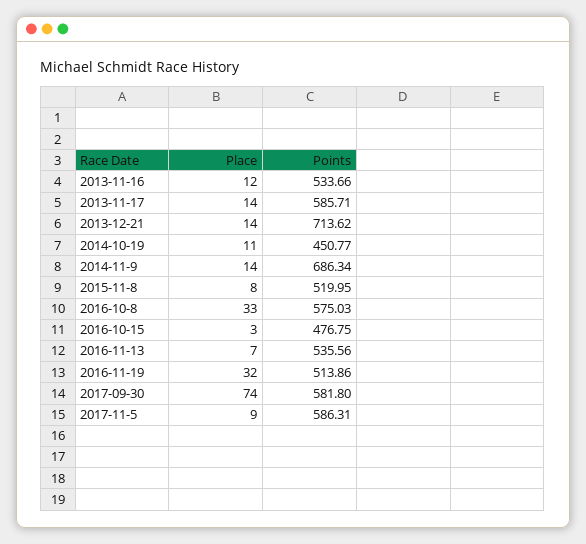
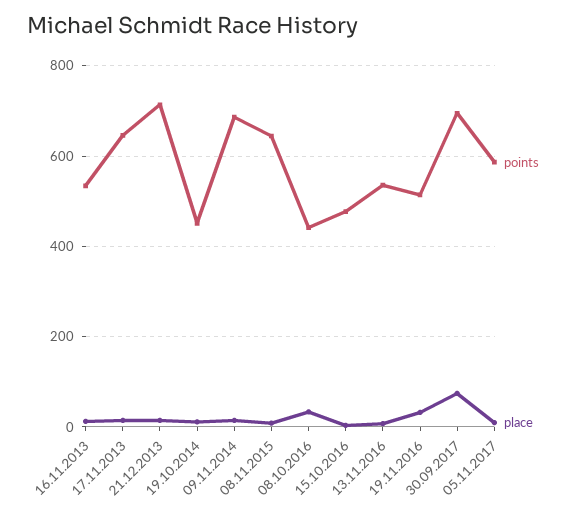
  {
    "Place": {
      "2013-11-16": 12,
      "2013-11-17": 14,
      "2013-12-21": 14,
      "2014-10-19": 11,
      "2014-11-9": 14,
      "2015-11-8": 8,
      "2016-10-8": 33,
      "2016-10-15": 3,
      "2016-11-13": 7,
      "2016-11-19": 32,
      "2017-09-30": 74,
      "2017-11-5": 9
    },
    "Points": {
      "2013-11-16": 533.66,
-     "2013-11-17": 585.71,
+     "2013-11-17": 640,
      "2013-12-21": 713.62,
      "2014-10-19": 450.77,
      "2014-11-9": 686.34,
-     "2015-11-8": 519.95,
+     "2015-11-8": 640,
-     "2016-10-8": 575.03,
+     "2016-10-8": 440,
      "2016-10-15": 476.75,
      "2016-11-13": 535.56,
      "2016-11-19": 513.86,
-     "2017-09-30": 581.8,
+     "2017-09-30": 700,
      "2017-11-5": 586.31
    }
  }

